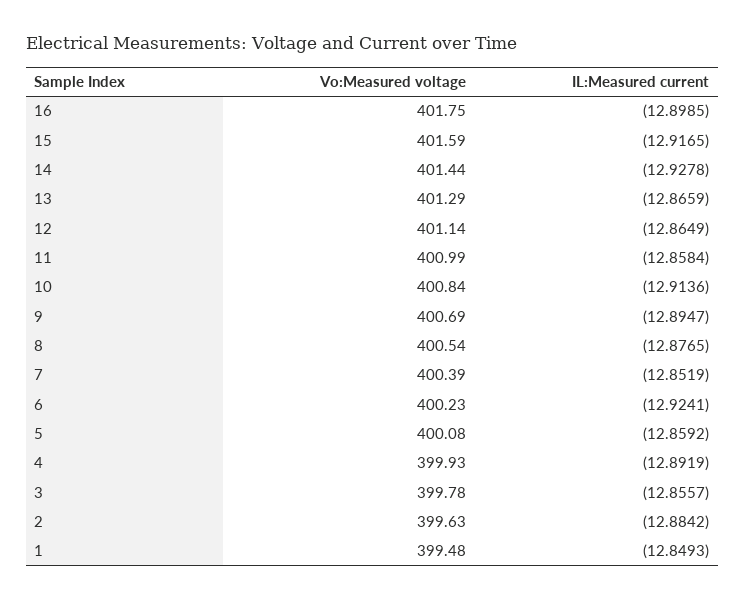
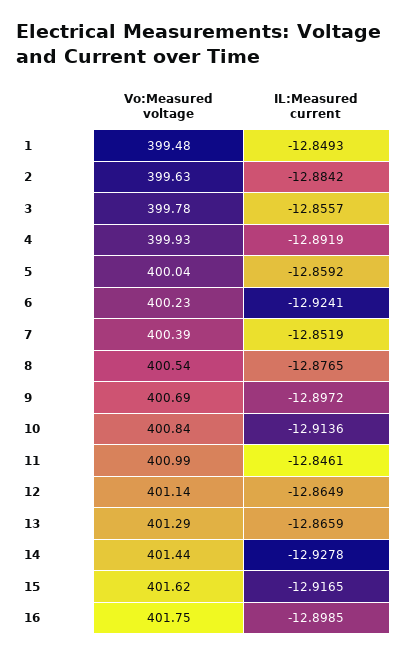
  {
    "Vo:Measured voltage": {
      "16": 401.75,
-     "15": 401.59,
+     "15": 401.62,
      "14": 401.44,
      "13": 401.29,
      "12": 401.14,
      "11": 400.99,
      "10": 400.84,
      "9": 400.69,
      "8": 400.54,
      "7": 400.39,
      "6": 400.23,
-     "5": 400.08,
+     "5": 400.04,
      "4": 399.93,
      "3": 399.78,
      "2": 399.63,
      "1": 399.48
    },
    "IL:Measured current": {
      "16": -12.8985,
      "15": -12.9165,
      "14": -12.9278,
      "13": -12.8659,
      "12": -12.8649,
-     "11": -12.8584,
+     "11": -12.8461,
      "10": -12.9136,
-     "9": -12.8947,
+     "9": -12.8972,
      "8": -12.8765,
      "7": -12.8519,
      "6": -12.9241,
      "5": -12.8592,
      "4": -12.8919,
      "3": -12.8557,
      "2": -12.8842,
      "1": -12.8493
    }
  }

